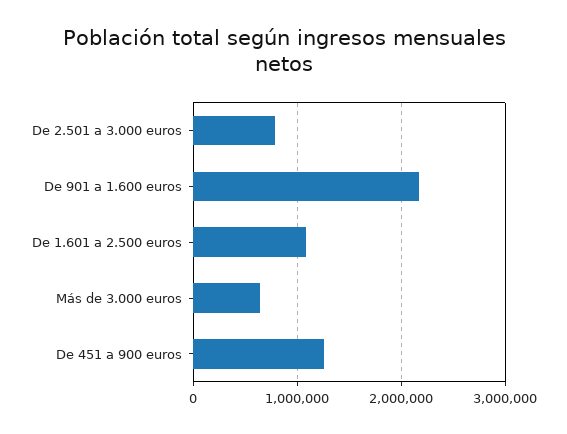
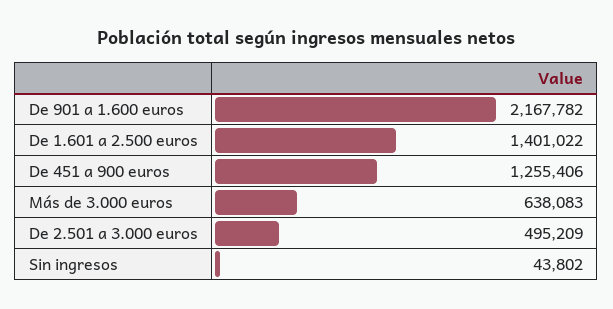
  {
-   "De 2.501 a 3.000 euros": 800000,
+   "De 2.501 a 3.000 euros": 495209,
    "De 901 a 1.600 euros": 2167782,
-   "De 1.601 a 2.500 euros": 1100000,
+   "De 1.601 a 2.500 euros": 1401022,
    "Más de 3.000 euros": 638083,
-   "De 451 a 900 euros": 1255406
+   "De 451 a 900 euros": 1255406,
+   "Sin ingresos": 43802
  }

